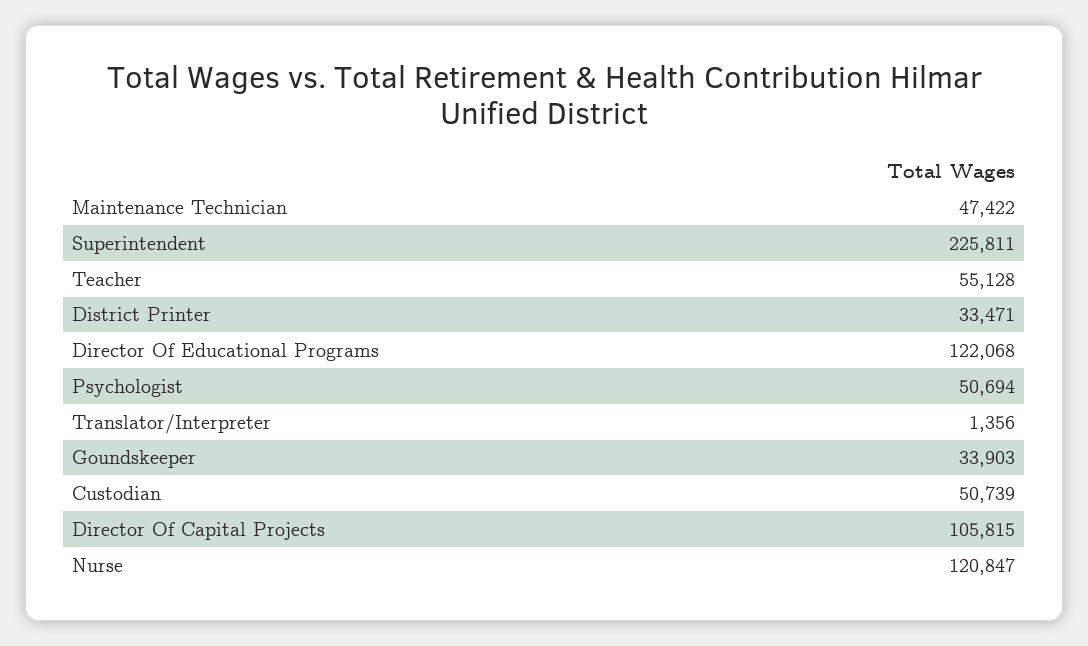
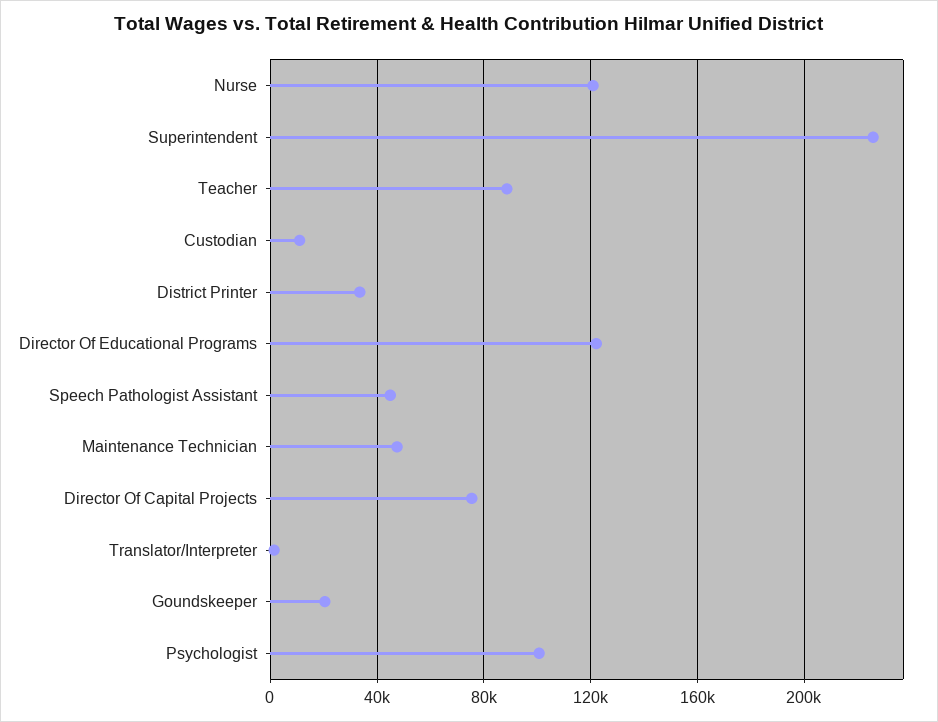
  {
    "Maintenance Technician": 47422,
    "Superintendent": 225811,
-   "Teacher": 55128,
+   "Teacher": 90000,
    "District Printer": 33471,
    "Director Of Educational Programs": 122068,
-   "Psychologist": 50694,
+   "Psychologist": 100000,
    "Translator/Interpreter": 1356,
-   "Goundskeeper": 33903,
+   "Goundskeeper": 20000,
-   "Custodian": 50739,
+   "Custodian": 10000,
-   "Director Of Capital Projects": 105815,
+   "Director Of Capital Projects": 75000,
-   "Nurse": 120847
+   "Nurse": 120847,
+   "Speech Pathologist Assistant": 45000
  }

